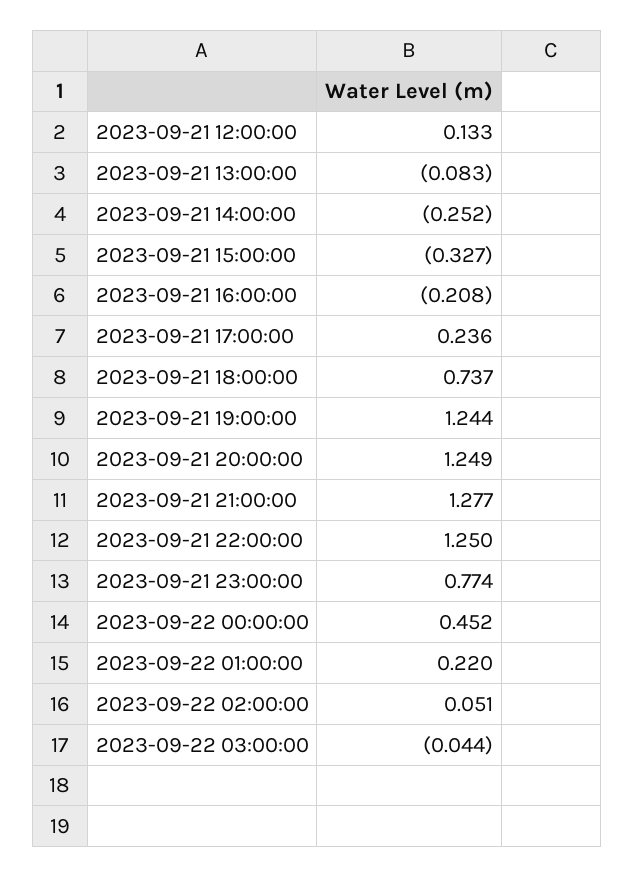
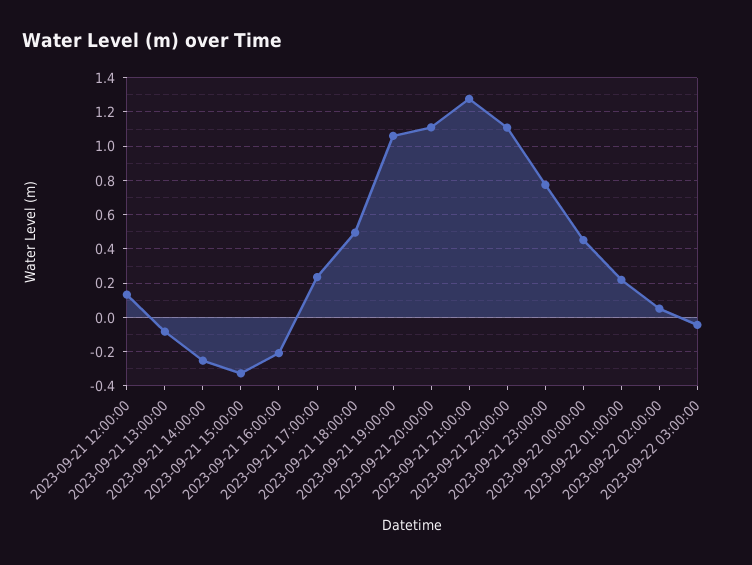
  {
    "2023-09-21 12:00:00": 0.133,
    "2023-09-21 13:00:00": -0.083,
    "2023-09-21 14:00:00": -0.252,
    "2023-09-21 15:00:00": -0.327,
    "2023-09-21 16:00:00": -0.208,
    "2023-09-21 17:00:00": 0.236,
-   "2023-09-21 18:00:00": 0.737,
+   "2023-09-21 18:00:00": 0.5,
-   "2023-09-21 19:00:00": 1.244,
+   "2023-09-21 19:00:00": 1.05,
-   "2023-09-21 20:00:00": 1.249,
+   "2023-09-21 20:00:00": 1.1,
    "2023-09-21 21:00:00": 1.277,
-   "2023-09-21 22:00:00": 1.25,
+   "2023-09-21 22:00:00": 1.1,
    "2023-09-21 23:00:00": 0.774,
    "2023-09-22 00:00:00": 0.452,
    "2023-09-22 01:00:00": 0.22,
    "2023-09-22 02:00:00": 0.051,
    "2023-09-22 03:00:00": -0.044
  }

